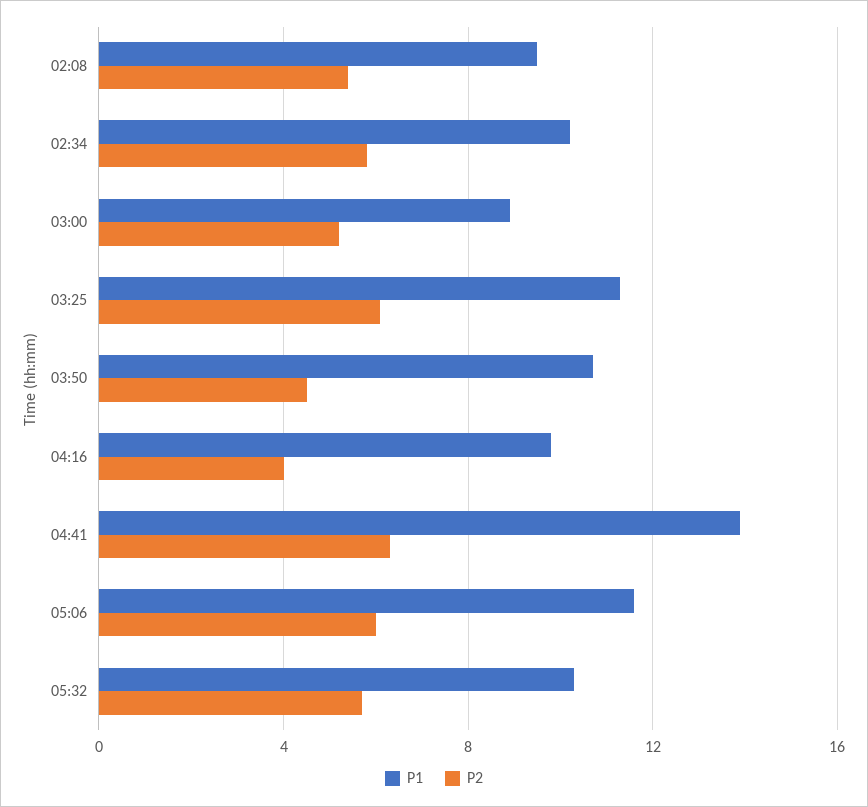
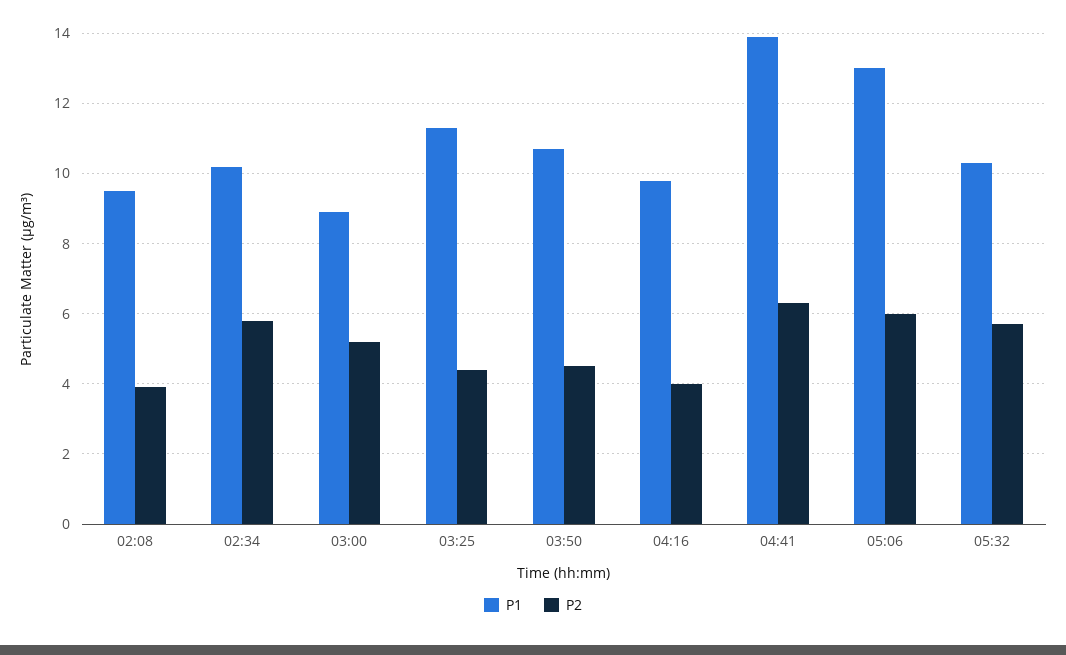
  {
    "P1": {
      "02:08": 9.5,
      "02:34": 10,
      "03:00": 9,
      "03:25": 11.5,
      "03:50": 10.5,
      "04:16": 10,
      "04:41": 14,
-     "05:06": 11.5,
+     "05:06": 13,
      "05:32": 10.5
    },
    "P2": {
-     "02:08": 5.5,
+     "02:08": 4,
      "02:34": 6,
      "03:00": 5,
-     "03:25": 6,
+     "03:25": 4.5,
      "03:50": 4.5,
      "04:16": 4,
      "04:41": 6.5,
      "05:06": 6,
      "05:32": 5.5
    }
  }

